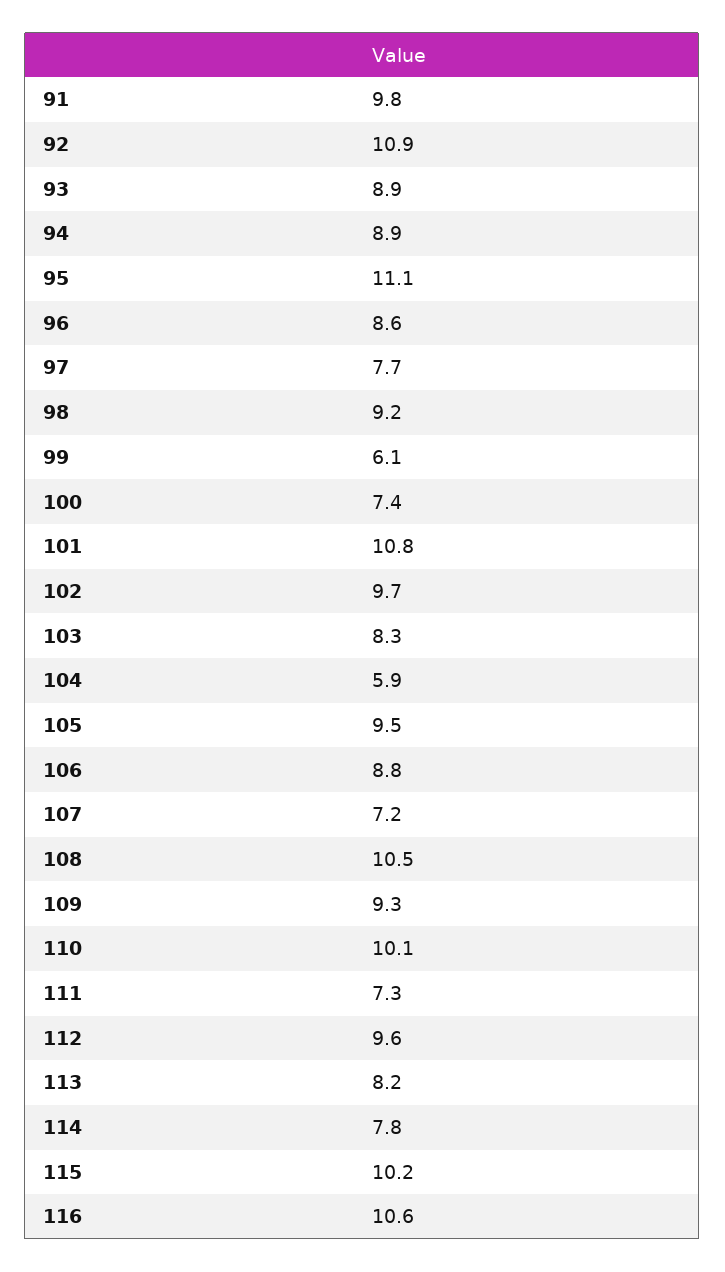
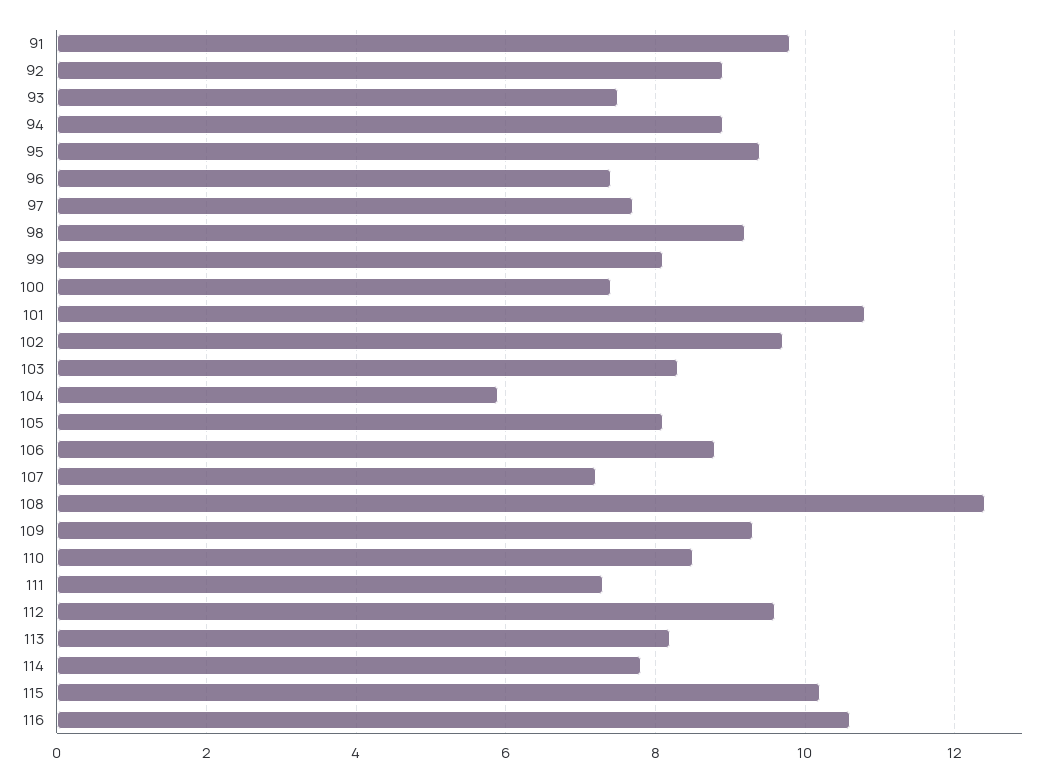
  {
    "91": 9.8,
-   "92": 10.9,
+   "92": 9,
-   "93": 8.9,
+   "93": 7.5,
    "94": 8.9,
-   "95": 11.1,
+   "95": 9.5,
-   "96": 8.6,
+   "96": 7.5,
    "97": 7.7,
    "98": 9.2,
-   "99": 6.1,
+   "99": 8,
    "100": 7.4,
    "101": 10.8,
    "102": 9.7,
    "103": 8.3,
    "104": 5.9,
-   "105": 9.5,
+   "105": 8,
    "106": 8.8,
    "107": 7.2,
-   "108": 10.5,
+   "108": 12.5,
    "109": 9.3,
-   "110": 10.1,
+   "110": 8.5,
    "111": 7.3,
    "112": 9.6,
    "113": 8.2,
    "114": 7.8,
    "115": 10.2,
    "116": 10.6
  }

